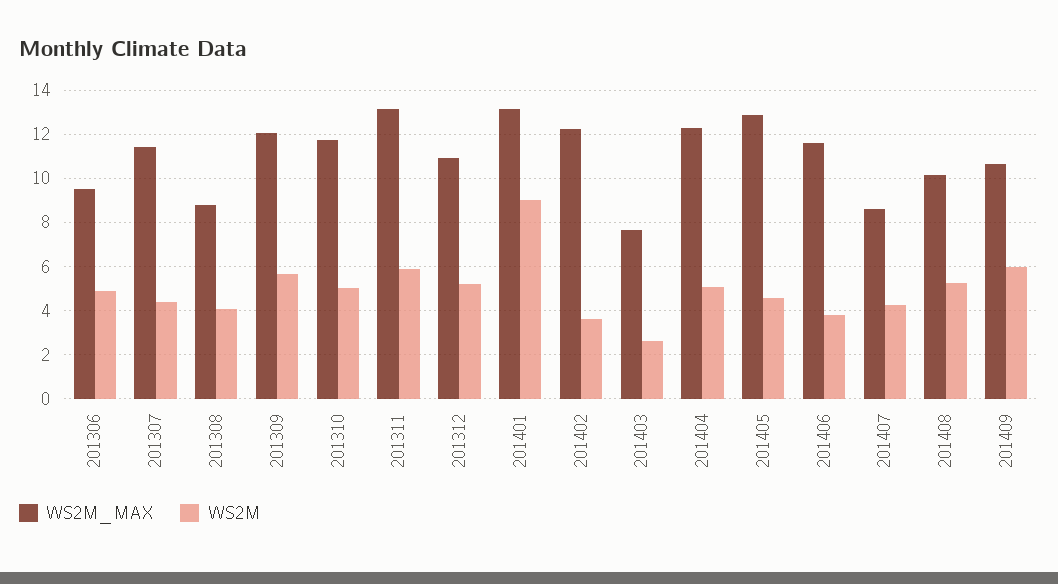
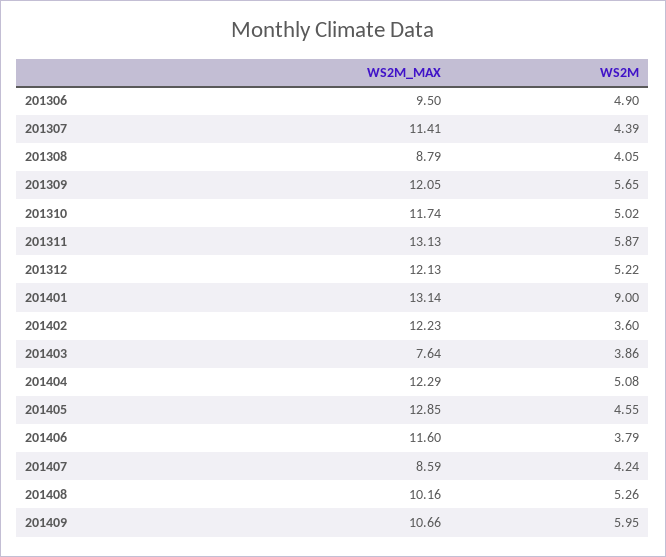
  {
    "WS2M_MAX": {
      "201306": 9.5,
      "201307": 11.41,
      "201308": 8.79,
      "201309": 12.05,
      "201310": 11.74,
      "201311": 13.13,
-     "201312": 11,
+     "201312": 12.13,
      "201401": 13.14,
      "201402": 12.23,
      "201403": 7.64,
      "201404": 12.29,
      "201405": 12.85,
      "201406": 11.6,
      "201407": 8.59,
      "201408": 10.16,
      "201409": 10.66
    },
    "WS2M": {
      "201306": 4.9,
      "201307": 4.39,
      "201308": 4.05,
      "201309": 5.65,
      "201310": 5.02,
      "201311": 5.87,
      "201312": 5.22,
      "201401": 9,
      "201402": 3.6,
-     "201403": 2.5,
+     "201403": 3.86,
      "201404": 5.08,
      "201405": 4.55,
      "201406": 3.79,
      "201407": 4.24,
      "201408": 5.26,
      "201409": 5.95
    }
  }

